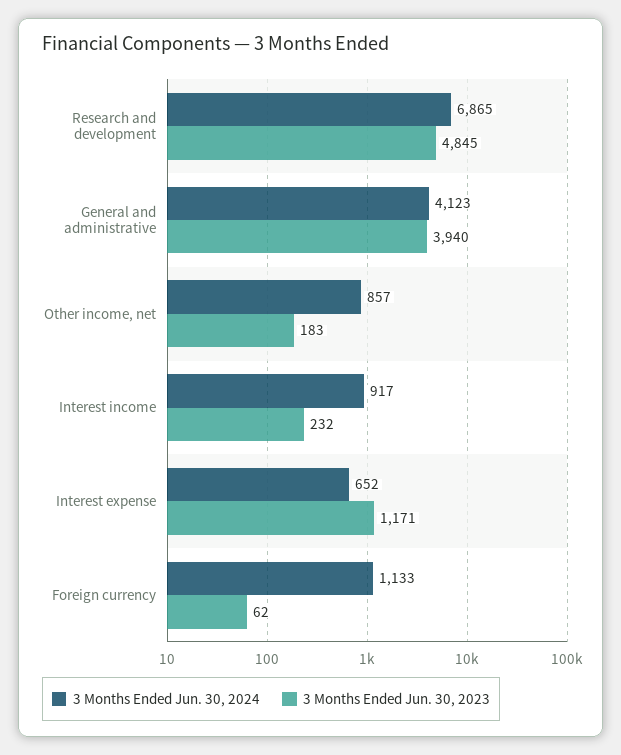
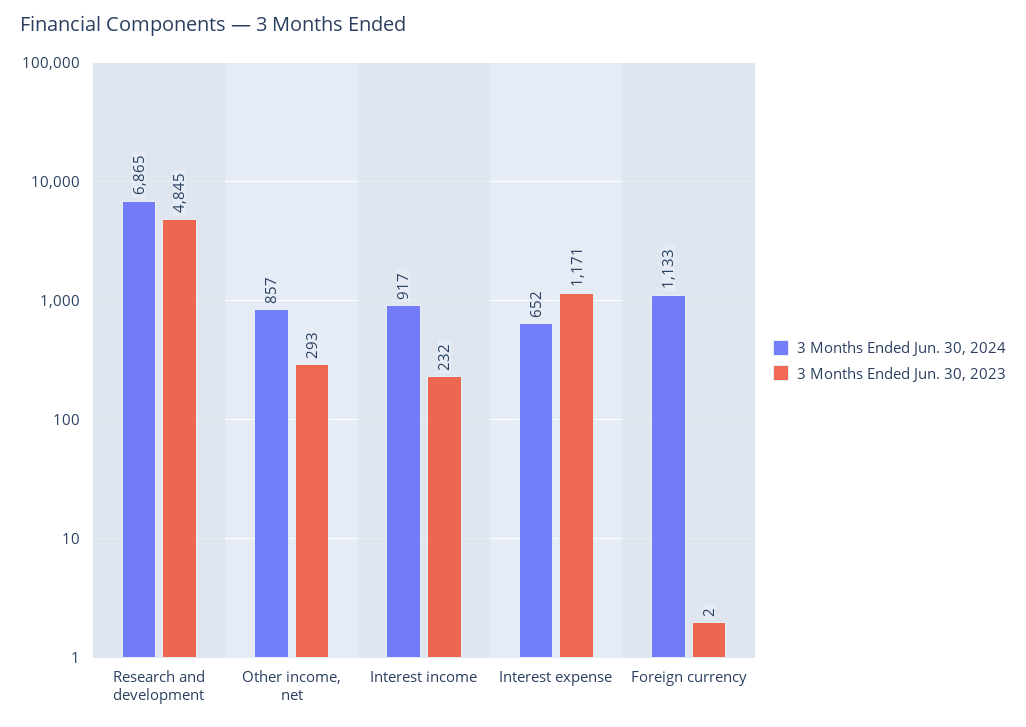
  {
    "3 Months Ended Jun. 30, 2024": {
      "Research and development": 6865,
-     "General and administrative": 4123,
      "Other income, net": 857,
      "Interest income": 917,
      "Interest expense": 652,
      "Foreign currency": 1133
    },
    "3 Months Ended Jun. 30, 2023": {
      "Research and development": 4845,
-     "General and administrative": 3940,
-     "Other income, net": 183,
+     "Other income, net": 293,
      "Interest income": 232,
      "Interest expense": 1171,
-     "Foreign currency": 62
+     "Foreign currency": 2
    }
  }

